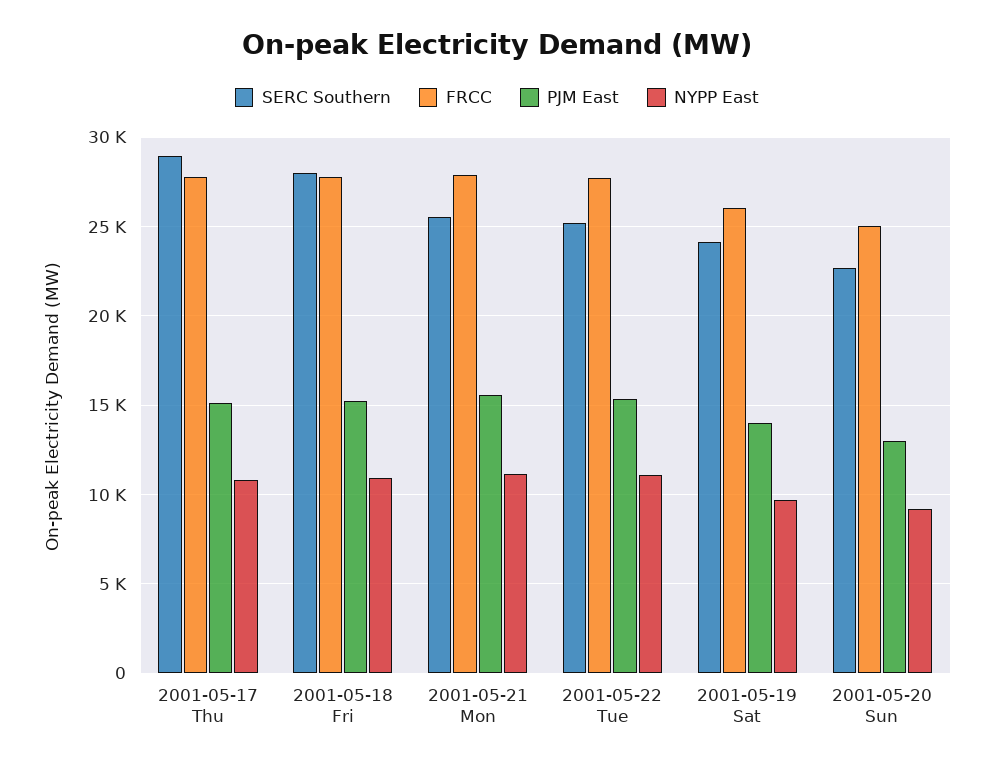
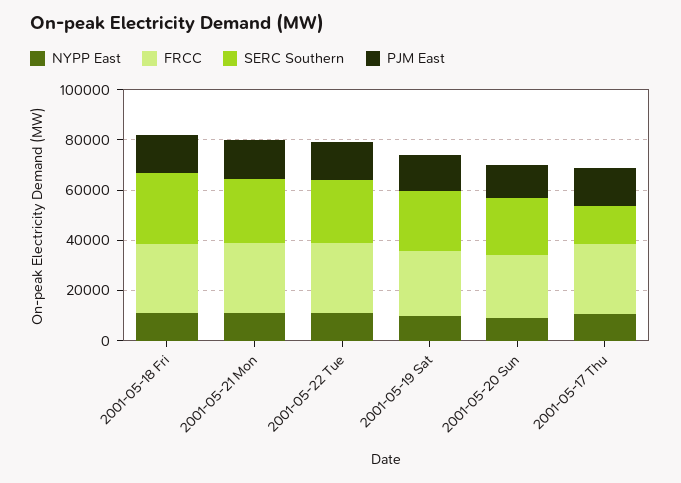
  {
    "SERC Southern": {
-     "2001-05-17 Thu": 29000,
+     "2001-05-17 Thu": 15000,
      "2001-05-18 Fri": 28000,
      "2001-05-21 Mon": 25500,
      "2001-05-22 Tue": 25000,
      "2001-05-19 Sat": 24000,
      "2001-05-20 Sun": 22500
    },
    "FRCC": {
      "2001-05-17 Thu": 28000,
      "2001-05-18 Fri": 28000,
      "2001-05-21 Mon": 28000,
      "2001-05-22 Tue": 27500,
      "2001-05-19 Sat": 26000,
      "2001-05-20 Sun": 25000
    },
    "PJM East": {
      "2001-05-17 Thu": 15000,
      "2001-05-18 Fri": 15000,
      "2001-05-21 Mon": 15500,
      "2001-05-22 Tue": 15500,
      "2001-05-19 Sat": 14000,
      "2001-05-20 Sun": 13000
    },
    "NYPP East": {
      "2001-05-17 Thu": 11000,
      "2001-05-18 Fri": 11000,
      "2001-05-21 Mon": 11000,
      "2001-05-22 Tue": 11000,
      "2001-05-19 Sat": 9500,
      "2001-05-20 Sun": 9000
    }
  }

